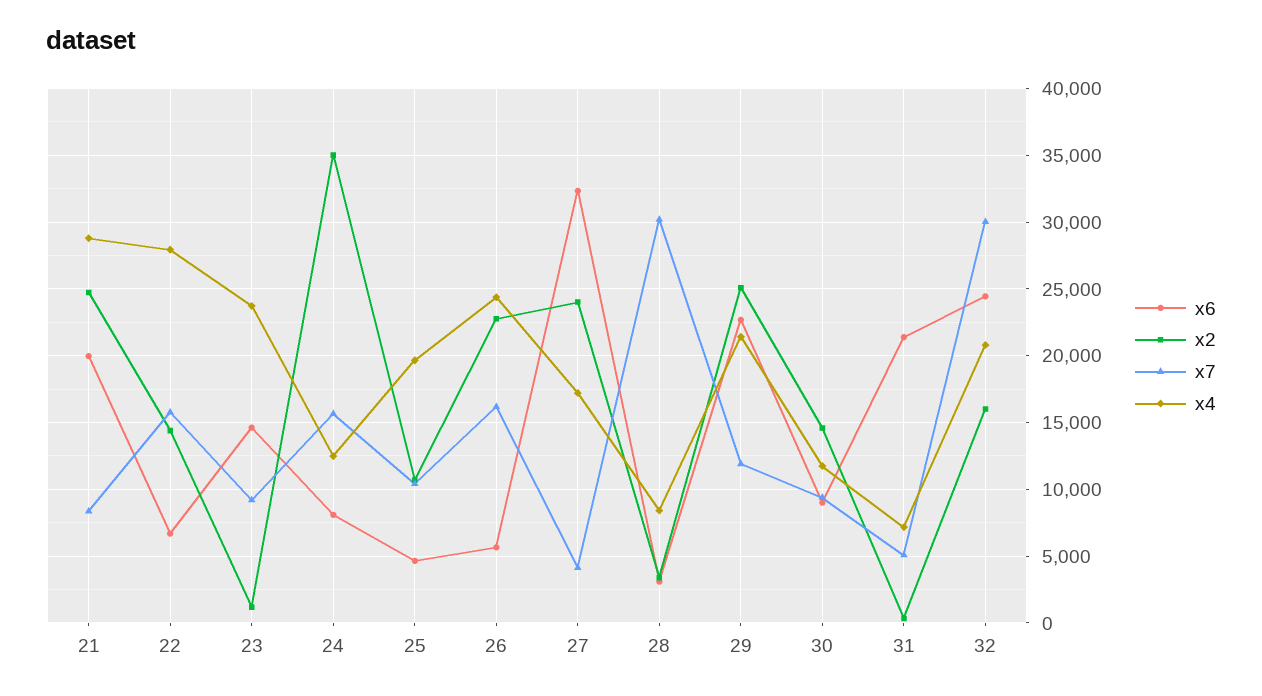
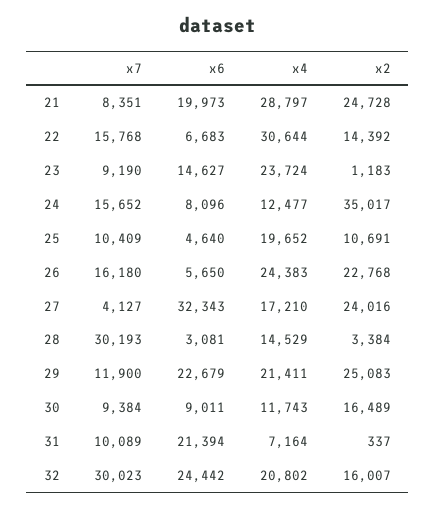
  {
    "x6": {
      "21": 19973,
      "22": 6683,
      "23": 14627,
      "24": 8096,
      "25": 4640,
      "26": 5650,
      "27": 32343,
      "28": 3081,
      "29": 22679,
      "30": 9011,
      "31": 21394,
      "32": 24442
    },
    "x2": {
      "21": 24728,
      "22": 14392,
      "23": 1183,
      "24": 35017,
      "25": 10691,
      "26": 22768,
      "27": 24016,
      "28": 3384,
      "29": 25083,
-     "30": 14500,
+     "30": 16489,
      "31": 337,
      "32": 16007
    },
    "x7": {
      "21": 8351,
      "22": 15768,
      "23": 9190,
      "24": 15652,
      "25": 10409,
      "26": 16180,
      "27": 4127,
      "28": 30193,
      "29": 11900,
      "30": 9384,
-     "31": 5000,
+     "31": 10089,
      "32": 30023
    },
    "x4": {
      "21": 28797,
-     "22": 28000,
+     "22": 30644,
      "23": 23724,
      "24": 12477,
      "25": 19652,
      "26": 24383,
      "27": 17210,
-     "28": 8500,
+     "28": 14529,
      "29": 21411,
      "30": 11743,
      "31": 7164,
      "32": 20802
    }
  }

